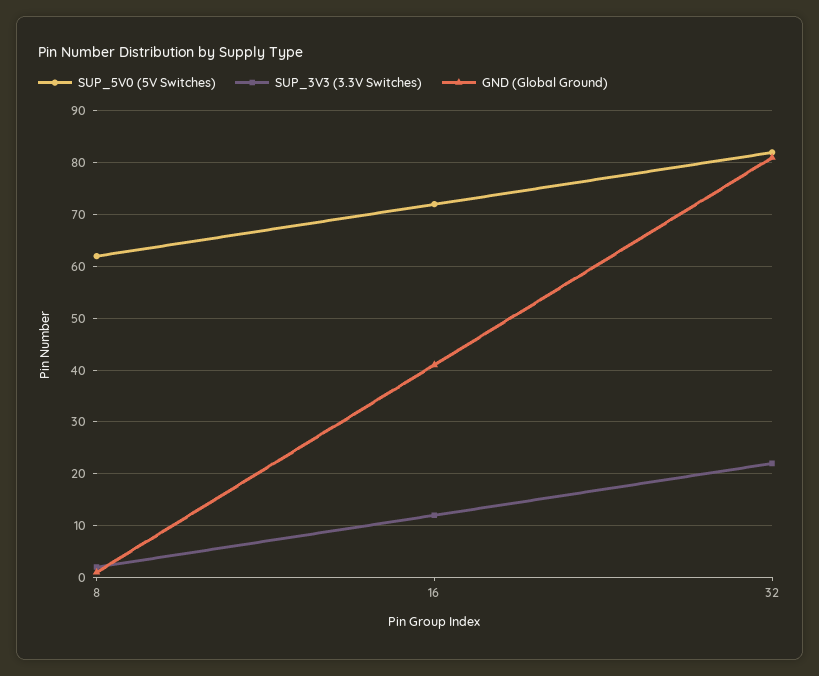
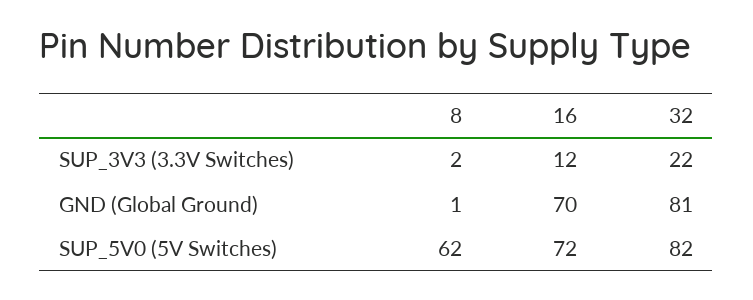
  {
    "SUP_5V0 (5V Switches)": {
      "8": 62,
      "16": 72,
      "32": 82
    },
    "SUP_3V3 (3.3V Switches)": {
      "8": 2,
      "16": 12,
      "32": 22
    },
    "GND (Global Ground)": {
      "8": 1,
-     "16": 40,
+     "16": 70,
      "32": 81
    }
  }

